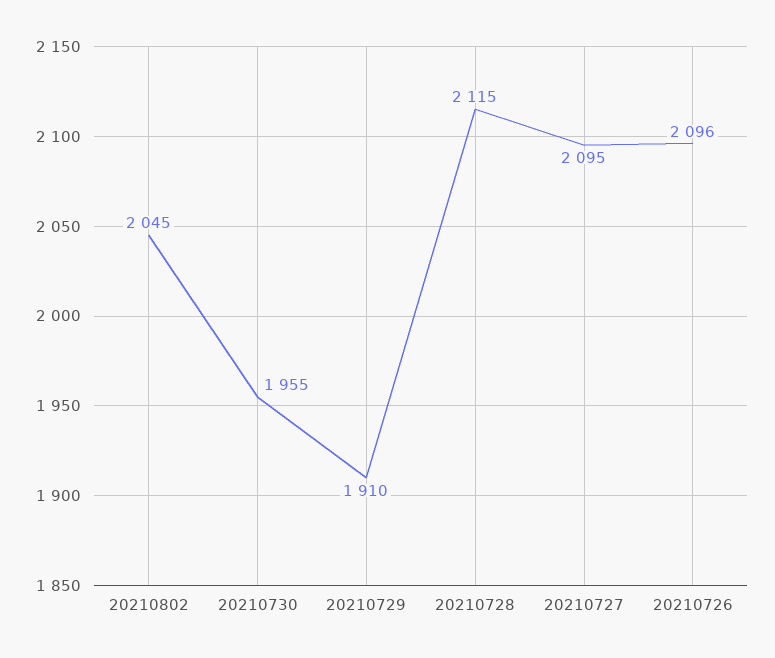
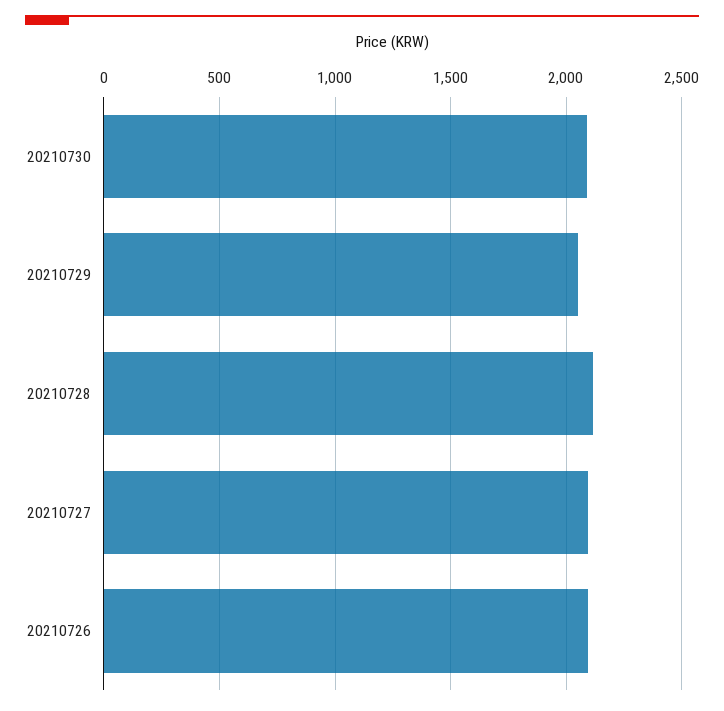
  {
-   "20210802": 2045,
-   "20210730": 1955,
+   "20210730": 2100,
-   "20210729": 1910,
+   "20210729": 2050,
    "20210728": 2115,
    "20210727": 2095,
    "20210726": 2096
  }

